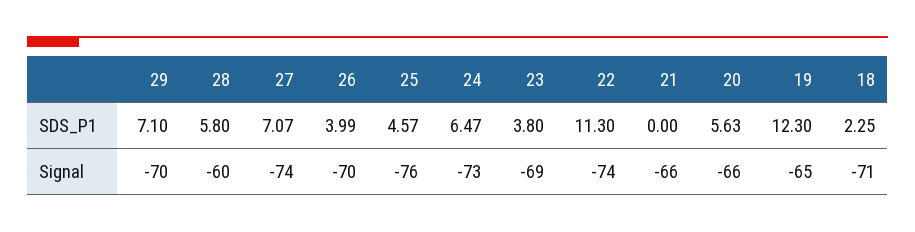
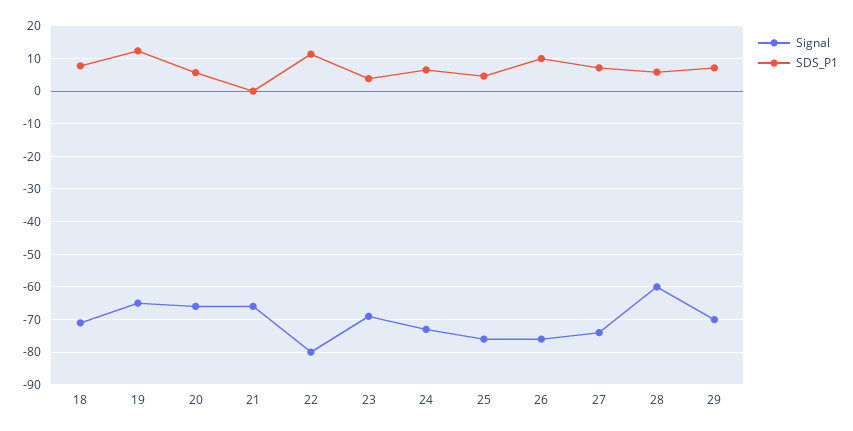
  {
    "SDS_P1": {
      "29": 7.1,
      "28": 5.8,
      "27": 7.07,
-     "26": 3.99,
+     "26": 10,
      "25": 4.57,
      "24": 6.47,
      "23": 3.8,
      "22": 11.3,
      "21": 0,
      "20": 5.63,
      "19": 12.3,
-     "18": 2.25
+     "18": 8
    },
    "Signal": {
      "29": -70,
      "28": -60,
      "27": -74,
-     "26": -70,
+     "26": -76,
      "25": -76,
      "24": -73,
      "23": -69,
-     "22": -74,
+     "22": -80,
      "21": -66,
      "20": -66,
      "19": -65,
      "18": -71
    }
  }

